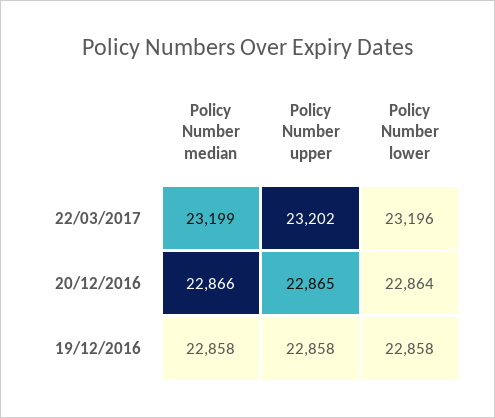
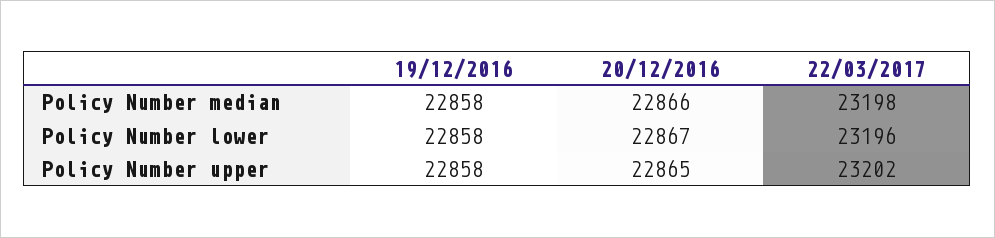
  {
    "Policy Number median": {
-     "22/03/2017": 23199,
+     "22/03/2017": 23198,
      "20/12/2016": 22866,
      "19/12/2016": 22858
    },
    "Policy Number upper": {
      "22/03/2017": 23202,
      "20/12/2016": 22865,
      "19/12/2016": 22858
    },
    "Policy Number lower": {
      "22/03/2017": 23196,
-     "20/12/2016": 22864,
+     "20/12/2016": 22867,
      "19/12/2016": 22858
    }
  }

